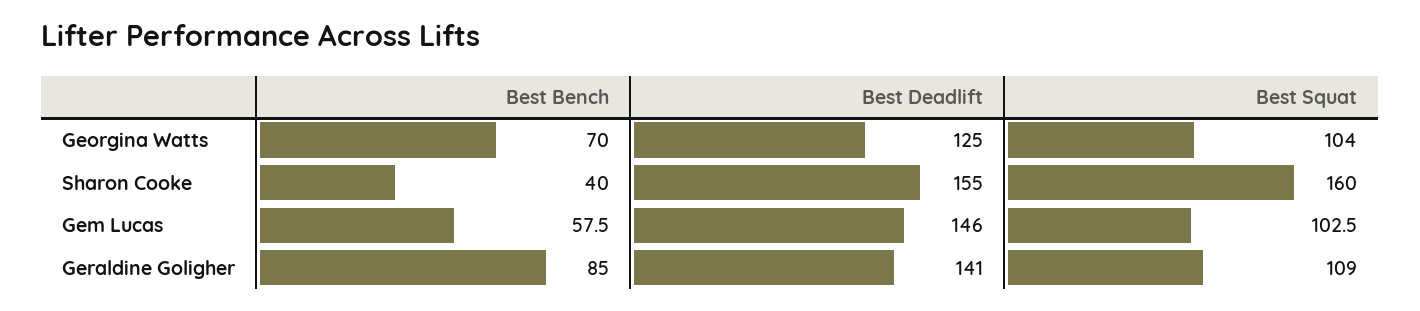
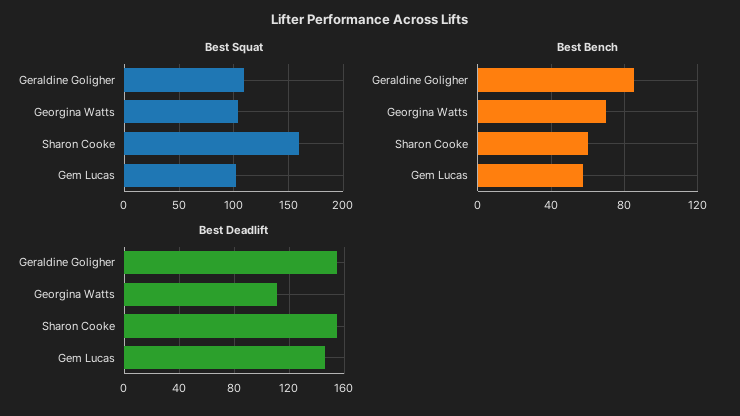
  {
    "Best Bench": {
      "Georgina Watts": 70,
-     "Sharon Cooke": 40,
+     "Sharon Cooke": 60,
      "Gem Lucas": 57.5,
      "Geraldine Goligher": 85
    },
    "Best Deadlift": {
-     "Georgina Watts": 125,
+     "Georgina Watts": 110,
      "Sharon Cooke": 155,
      "Gem Lucas": 146,
-     "Geraldine Goligher": 141
+     "Geraldine Goligher": 155
    },
    "Best Squat": {
      "Georgina Watts": 104,
      "Sharon Cooke": 160,
      "Gem Lucas": 102.5,
      "Geraldine Goligher": 109
    }
  }

